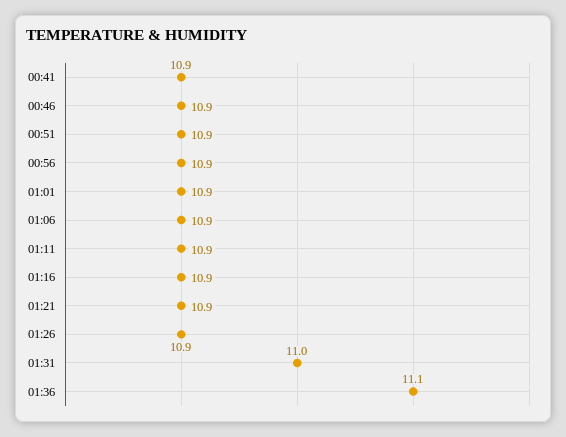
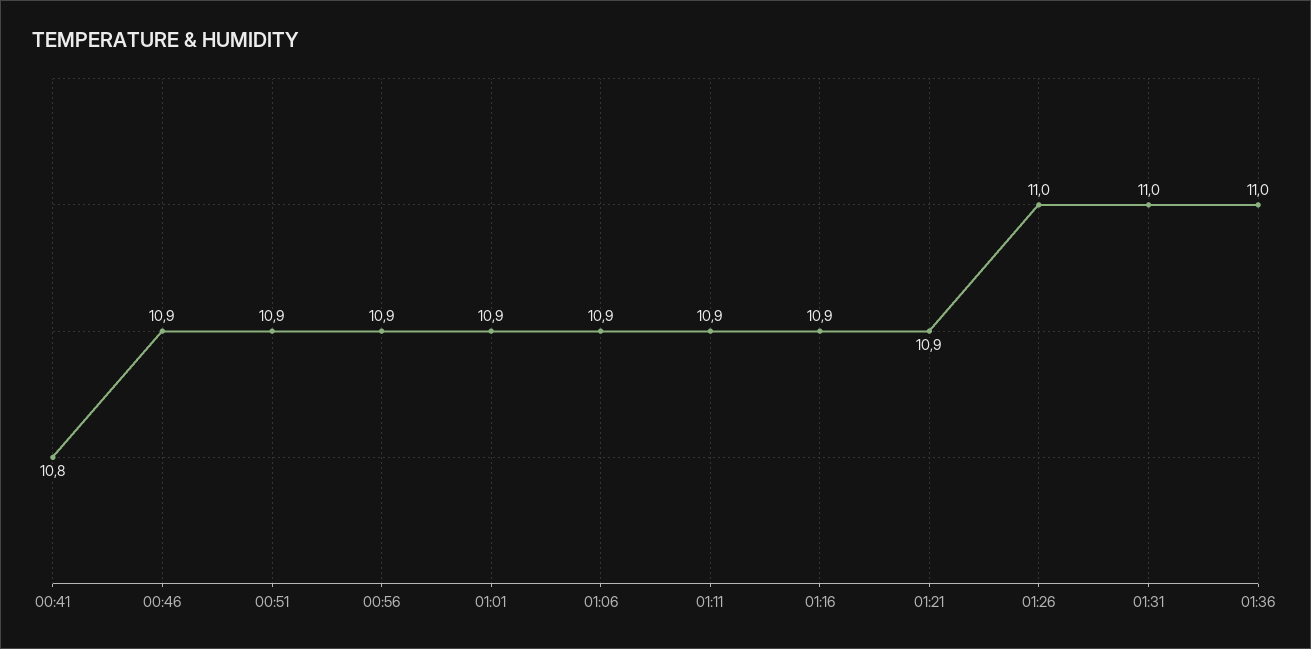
  {
-   "00:41": 10.9,
+   "00:41": 10.8,
    "00:46": 10.9,
    "00:51": 10.9,
    "00:56": 10.9,
    "01:01": 10.9,
    "01:06": 10.9,
    "01:11": 10.9,
    "01:16": 10.9,
    "01:21": 10.9,
-   "01:26": 10.9,
+   "01:26": 11,
    "01:31": 11,
-   "01:36": 11.1
+   "01:36": 11
  }

